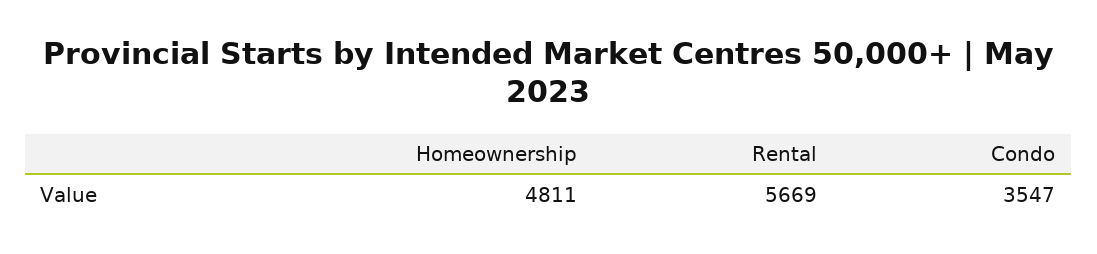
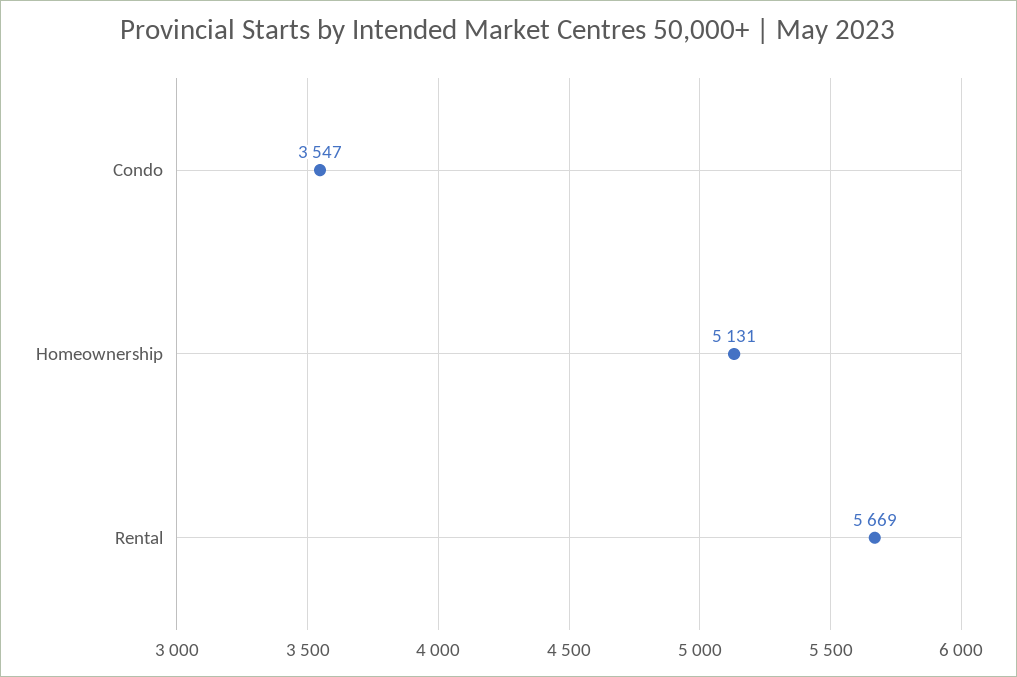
  {
-   "Homeownership": 4811,
+   "Homeownership": 5131,
    "Rental": 5669,
    "Condo": 3547
  }

